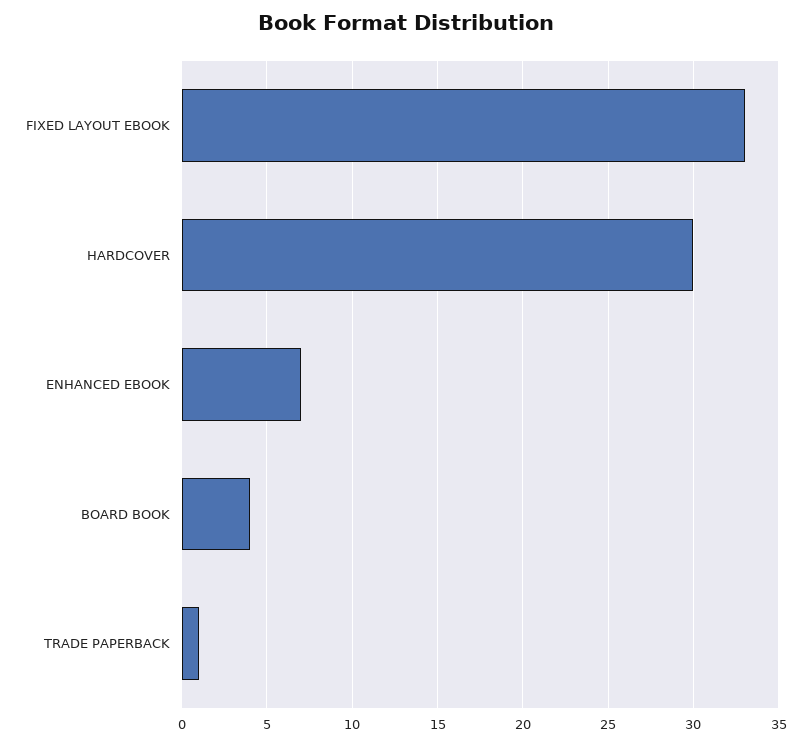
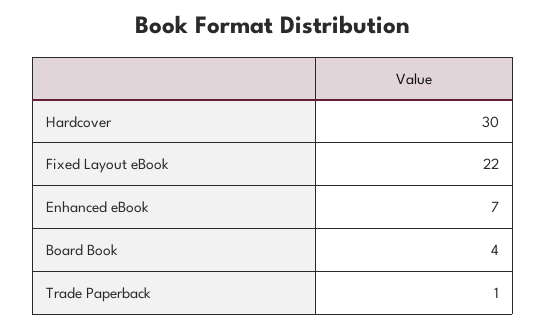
  {
-   "FIXED LAYOUT EBOOK": 33,
+   "FIXED LAYOUT EBOOK": 22,
    "HARDCOVER": 30,
    "ENHANCED EBOOK": 7,
    "BOARD BOOK": 4,
    "TRADE PAPERBACK": 1
  }

